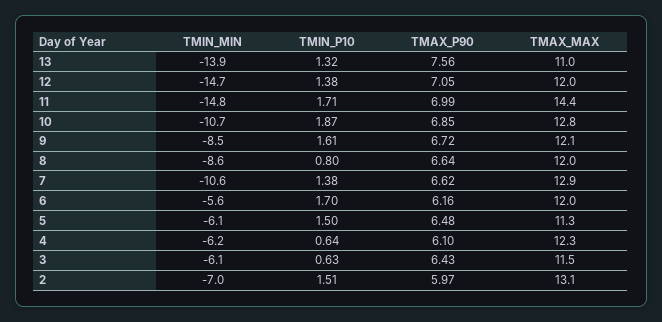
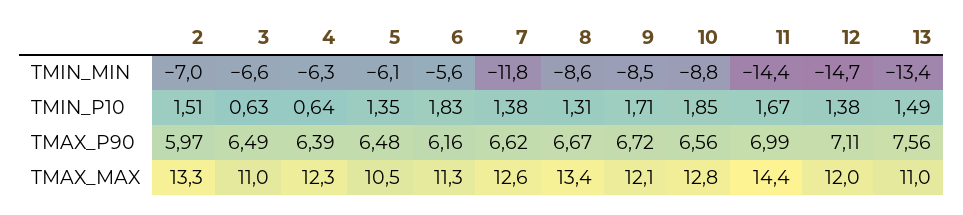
  {
    "TMIN_MIN": {
-     "13": -13.9,
+     "13": -13.4,
      "12": -14.7,
-     "11": -14.8,
+     "11": -14.4,
-     "10": -10.7,
+     "10": -8.8,
      "9": -8.5,
      "8": -8.6,
-     "7": -10.6,
+     "7": -11.8,
      "6": -5.6,
      "5": -6.1,
-     "4": -6.2,
+     "4": -6.3,
-     "3": -6.1,
+     "3": -6.6,
      "2": -7
    },
    "TMIN_P10": {
-     "13": 1.32,
+     "13": 1.49,
      "12": 1.38,
-     "11": 1.71,
+     "11": 1.67,
-     "10": 1.87,
+     "10": 1.85,
-     "9": 1.61,
+     "9": 1.71,
-     "8": 0.8,
+     "8": 1.31,
      "7": 1.38,
-     "6": 1.7,
+     "6": 1.83,
-     "5": 1.5,
+     "5": 1.35,
      "4": 0.64,
      "3": 0.63,
      "2": 1.51
    },
    "TMAX_P90": {
      "13": 7.56,
-     "12": 7.05,
+     "12": 7.11,
      "11": 6.99,
-     "10": 6.85,
+     "10": 6.56,
      "9": 6.72,
-     "8": 6.64,
+     "8": 6.67,
      "7": 6.62,
      "6": 6.16,
      "5": 6.48,
-     "4": 6.1,
+     "4": 6.39,
-     "3": 6.43,
+     "3": 6.49,
      "2": 5.97
    },
    "TMAX_MAX": {
      "13": 11,
      "12": 12,
      "11": 14.4,
      "10": 12.8,
      "9": 12.1,
-     "8": 12,
+     "8": 13.4,
-     "7": 12.9,
+     "7": 12.6,
-     "6": 12,
+     "6": 11.3,
-     "5": 11.3,
+     "5": 10.5,
      "4": 12.3,
-     "3": 11.5,
+     "3": 11,
-     "2": 13.1
+     "2": 13.3
    }
  }

